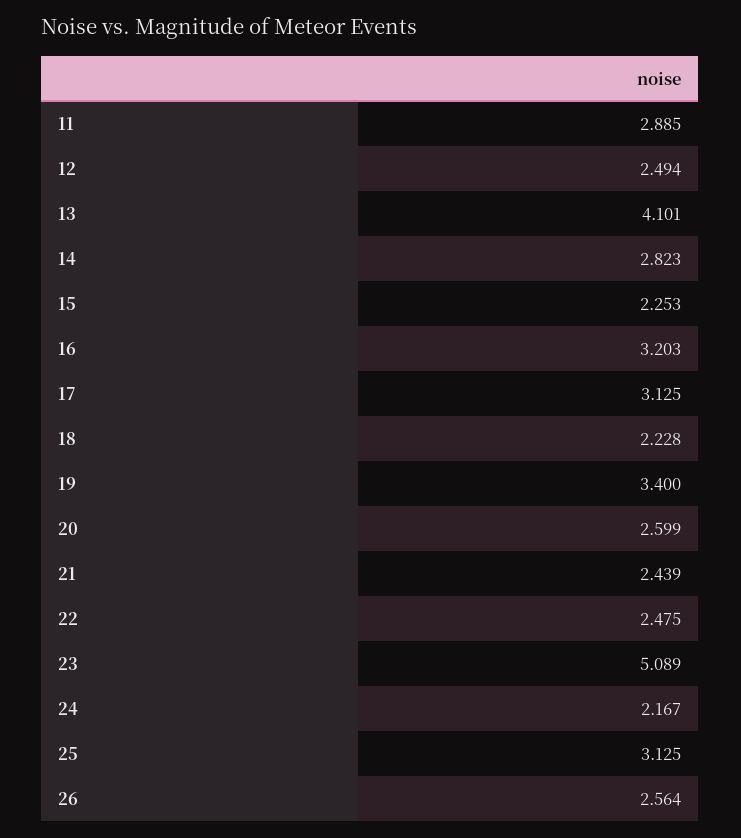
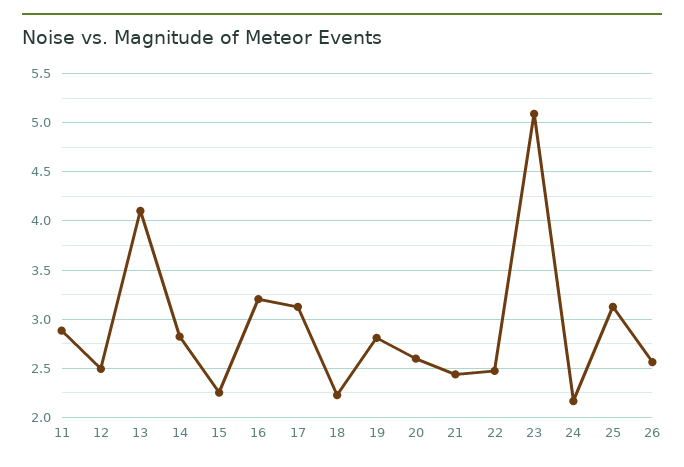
  {
    "11": 2.885,
    "12": 2.494,
    "13": 4.101,
    "14": 2.823,
    "15": 2.253,
    "16": 3.203,
    "17": 3.125,
    "18": 2.228,
-   "19": 3.4,
+   "19": 2.8,
    "20": 2.599,
    "21": 2.439,
    "22": 2.475,
    "23": 5.089,
    "24": 2.167,
    "25": 3.125,
    "26": 2.564
  }

